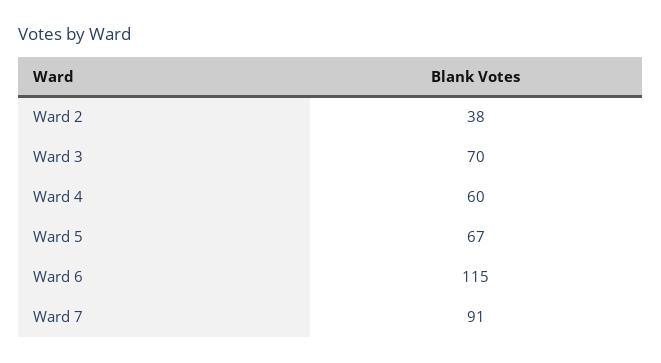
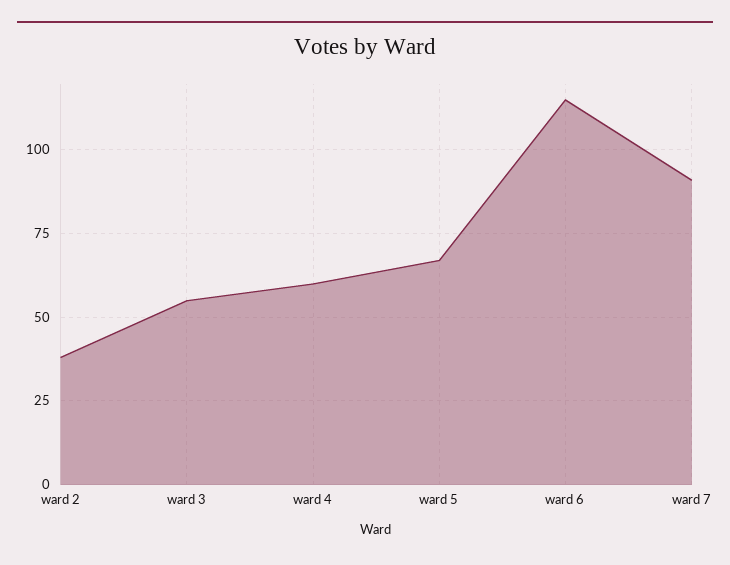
  {
    "Ward 2": 38,
-   "Ward 3": 70,
+   "Ward 3": 55,
    "Ward 4": 60,
    "Ward 5": 67,
    "Ward 6": 115,
    "Ward 7": 91
  }

